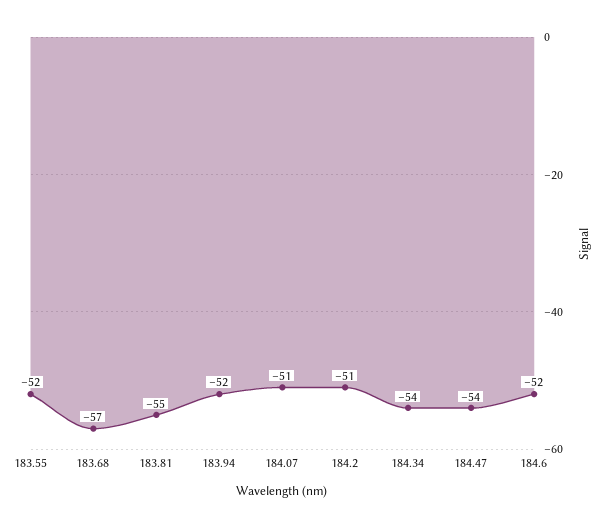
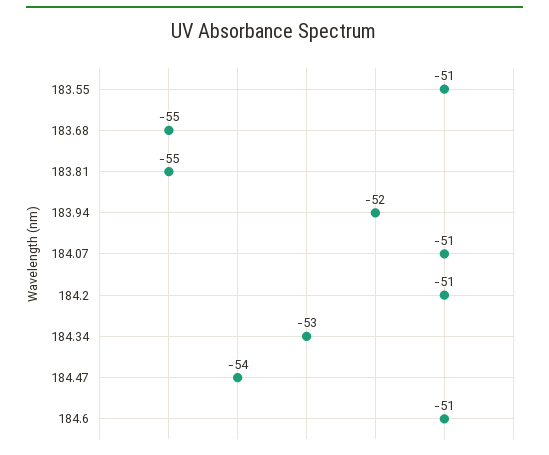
  {
-   "183.55": -52,
+   "183.55": -51,
-   "183.68": -57,
+   "183.68": -55,
    "183.81": -55,
    "183.94": -52,
    "184.07": -51,
    "184.2": -51,
-   "184.34": -54,
+   "184.34": -53,
    "184.47": -54,
-   "184.6": -52
+   "184.6": -51
  }

